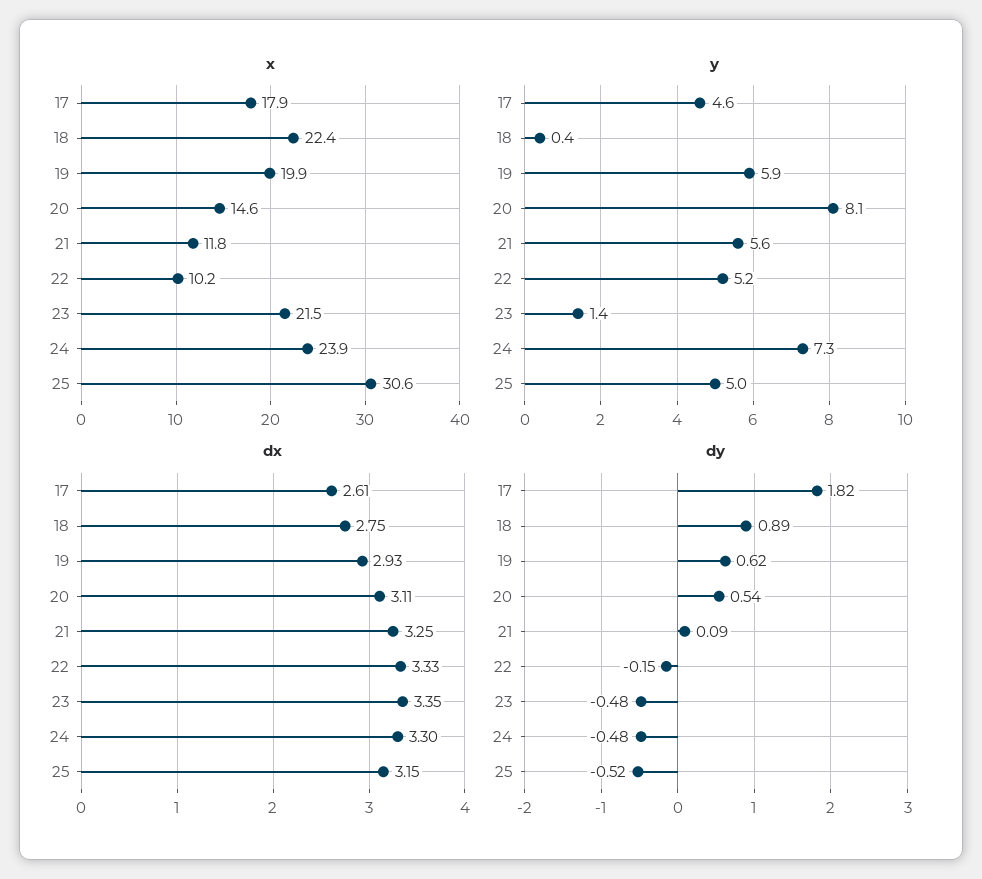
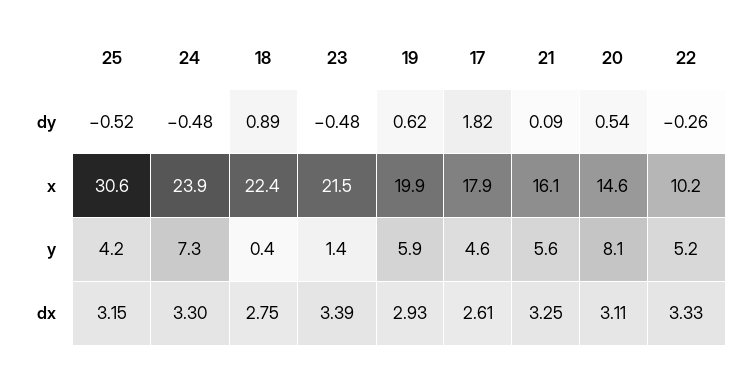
  {
    "x": {
      "17": 17.9,
      "18": 22.4,
      "19": 19.9,
      "20": 14.6,
-     "21": 11.8,
+     "21": 16.1,
      "22": 10.2,
      "23": 21.5,
      "24": 23.9,
      "25": 30.6
    },
    "y": {
      "17": 4.6,
      "18": 0.4,
      "19": 5.9,
      "20": 8.1,
      "21": 5.6,
      "22": 5.2,
      "23": 1.4,
      "24": 7.3,
-     "25": 5
+     "25": 4.2
    },
    "dx": {
      "17": 2.61,
      "18": 2.75,
      "19": 2.93,
      "20": 3.11,
      "21": 3.25,
      "22": 3.33,
-     "23": 3.35,
+     "23": 3.39,
      "24": 3.3,
      "25": 3.15
    },
    "dy": {
      "17": 1.82,
      "18": 0.89,
      "19": 0.62,
      "20": 0.54,
      "21": 0.09,
-     "22": -0.15,
+     "22": -0.26,
      "23": -0.48,
      "24": -0.48,
      "25": -0.52
    }
  }

